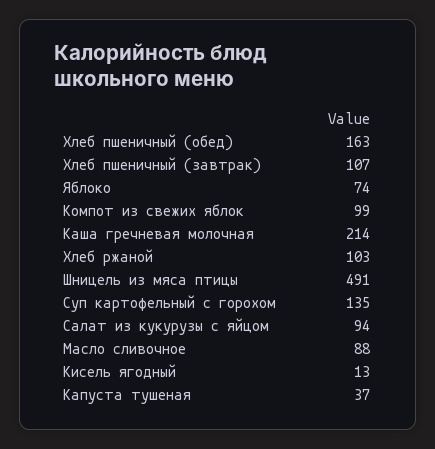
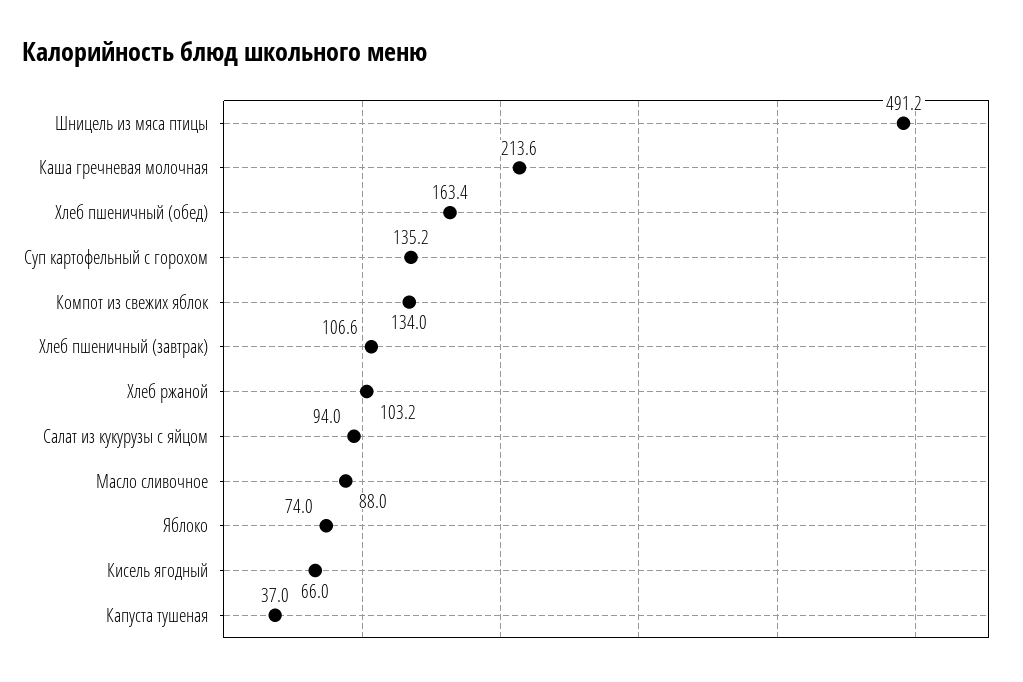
  {
    "Хлеб пшеничный (обед)": 163.4,
    "Хлеб пшеничный (завтрак)": 106.6,
    "Яблоко": 74,
-   "Компот из свежих яблок": 99,
+   "Компот из свежих яблок": 134,
    "Каша гречневая молочная": 213.6,
    "Хлеб ржаной": 103.2,
    "Шницель из мяса птицы": 491.2,
    "Суп картофельный с горохом": 135.2,
    "Салат из кукурузы с яйцом": 94,
    "Масло сливочное": 88,
-   "Кисель ягодный": 13,
+   "Кисель ягодный": 66,
    "Капуста тушеная": 37
  }

